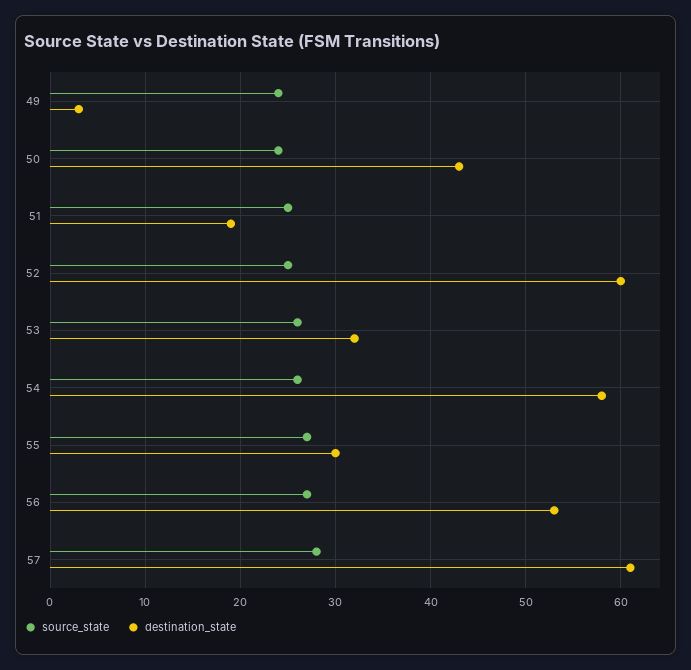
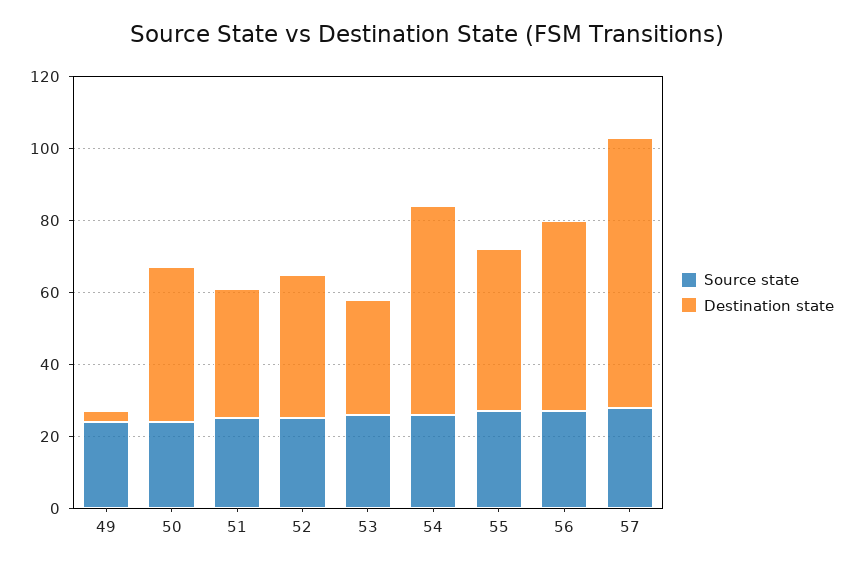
  {
    "source_state": {
      "49": 24,
      "50": 24,
      "51": 25,
      "52": 25,
      "53": 26,
      "54": 26,
      "55": 27,
      "56": 27,
      "57": 28
    },
    "destination_state": {
      "49": 3,
      "50": 43,
-     "51": 19,
+     "51": 35,
-     "52": 60,
+     "52": 40,
      "53": 32,
      "54": 58,
-     "55": 30,
+     "55": 45,
      "56": 53,
-     "57": 61
+     "57": 75
    }
  }

